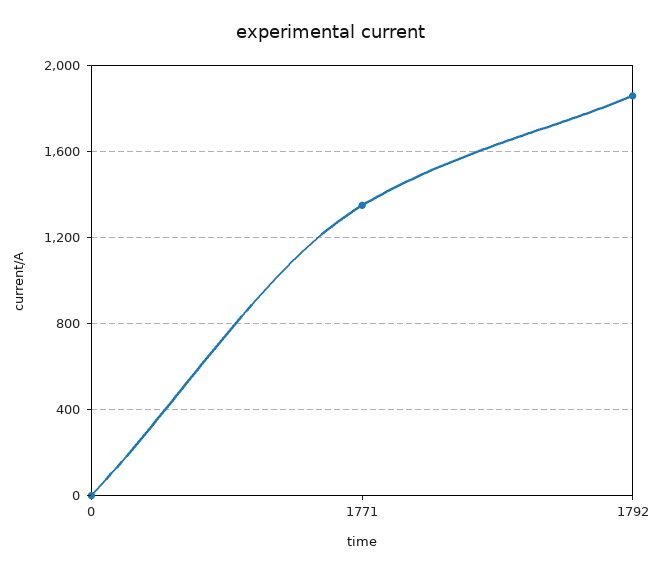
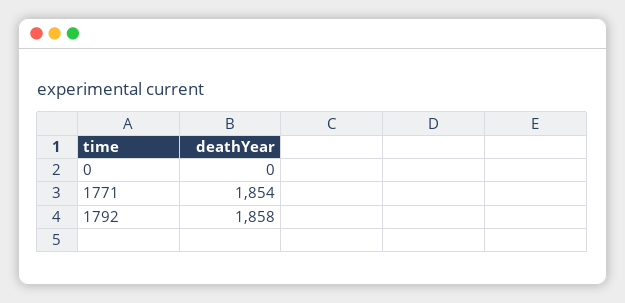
  {
    "0": 0,
-   "1771": 1350,
+   "1771": 1854,
    "1792": 1858
  }

